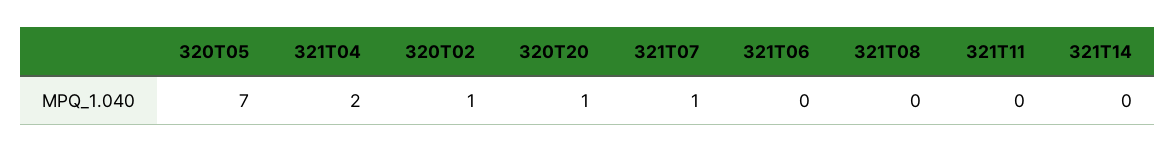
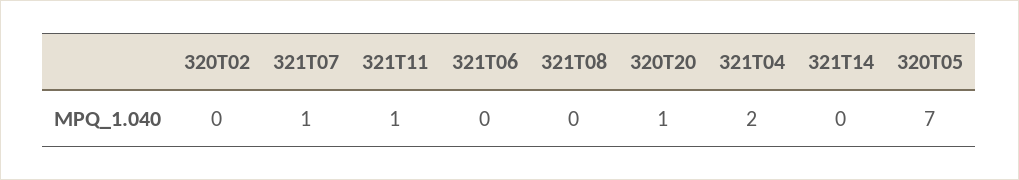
  {
    "320T05": 7,
    "321T04": 2,
-   "320T02": 1,
+   "320T02": 0,
    "320T20": 1,
    "321T07": 1,
    "321T06": 0,
    "321T08": 0,
-   "321T11": 0,
+   "321T11": 1,
    "321T14": 0
  }

